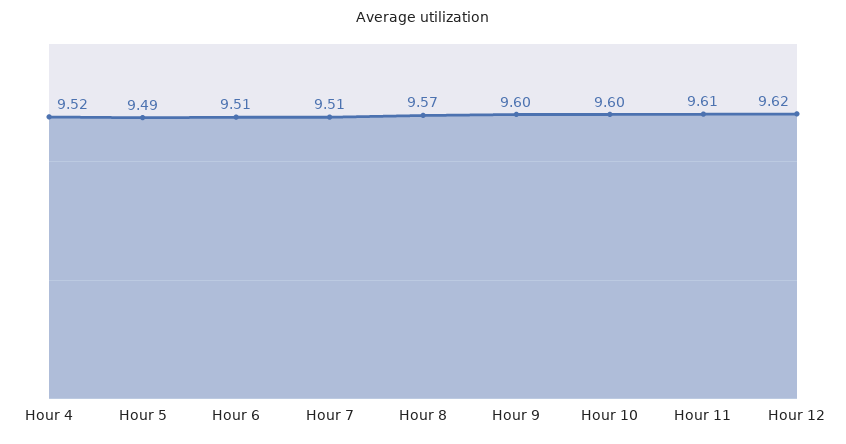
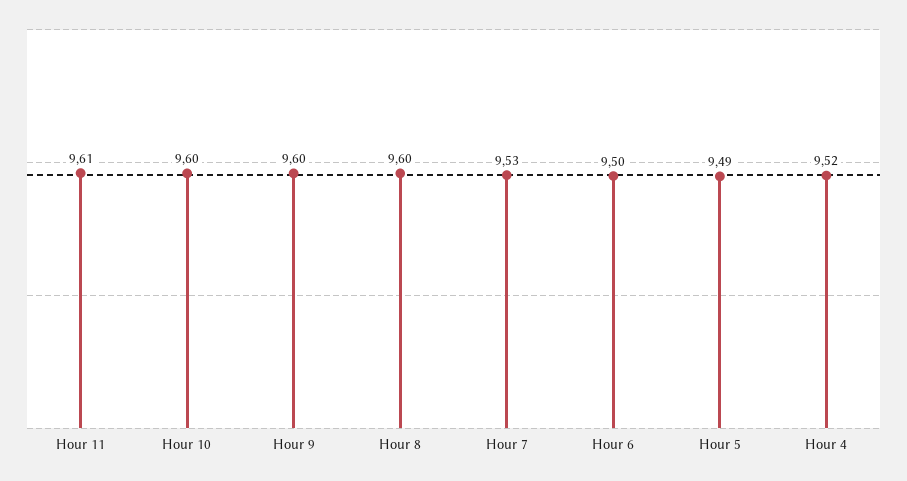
  {
    "Hour 4": 9.52,
    "Hour 5": 9.49,
-   "Hour 6": 9.51,
+   "Hour 6": 9.5,
-   "Hour 7": 9.51,
+   "Hour 7": 9.53,
-   "Hour 8": 9.57,
+   "Hour 8": 9.6,
    "Hour 9": 9.6,
    "Hour 10": 9.6,
-   "Hour 11": 9.61,
+   "Hour 11": 9.61
-   "Hour 12": 9.62
  }

